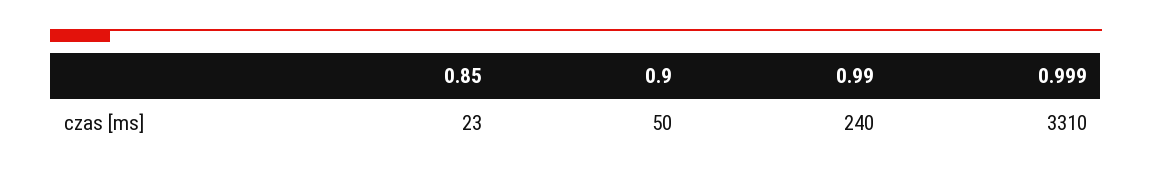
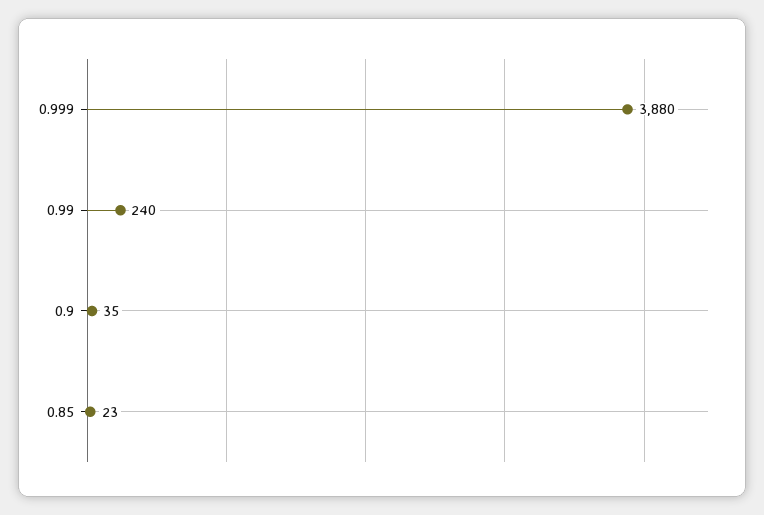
  {
    "0.85": 23,
-   "0.9": 50,
+   "0.9": 35,
    "0.99": 240,
-   "0.999": 3310
+   "0.999": 3880
  }

